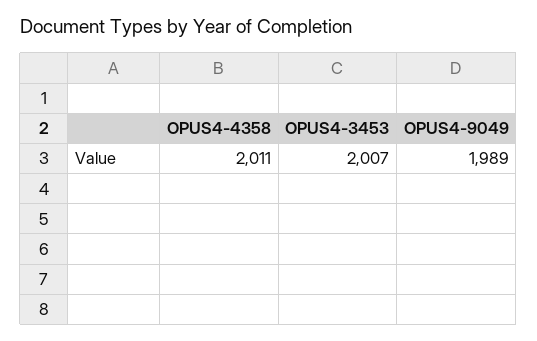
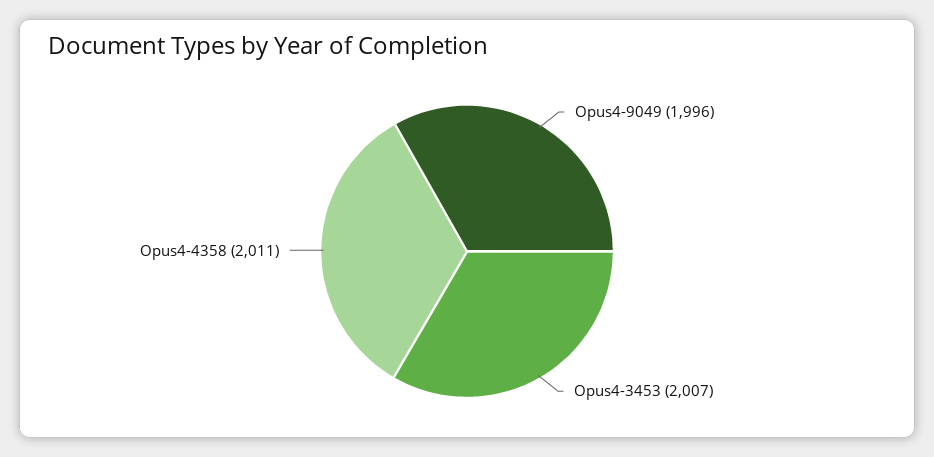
  {
    "OPUS4-4358": 2011,
    "OPUS4-3453": 2007,
-   "OPUS4-9049": 1989
+   "OPUS4-9049": 1996
  }

